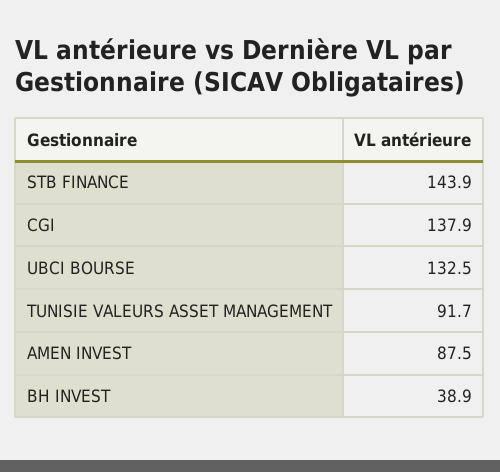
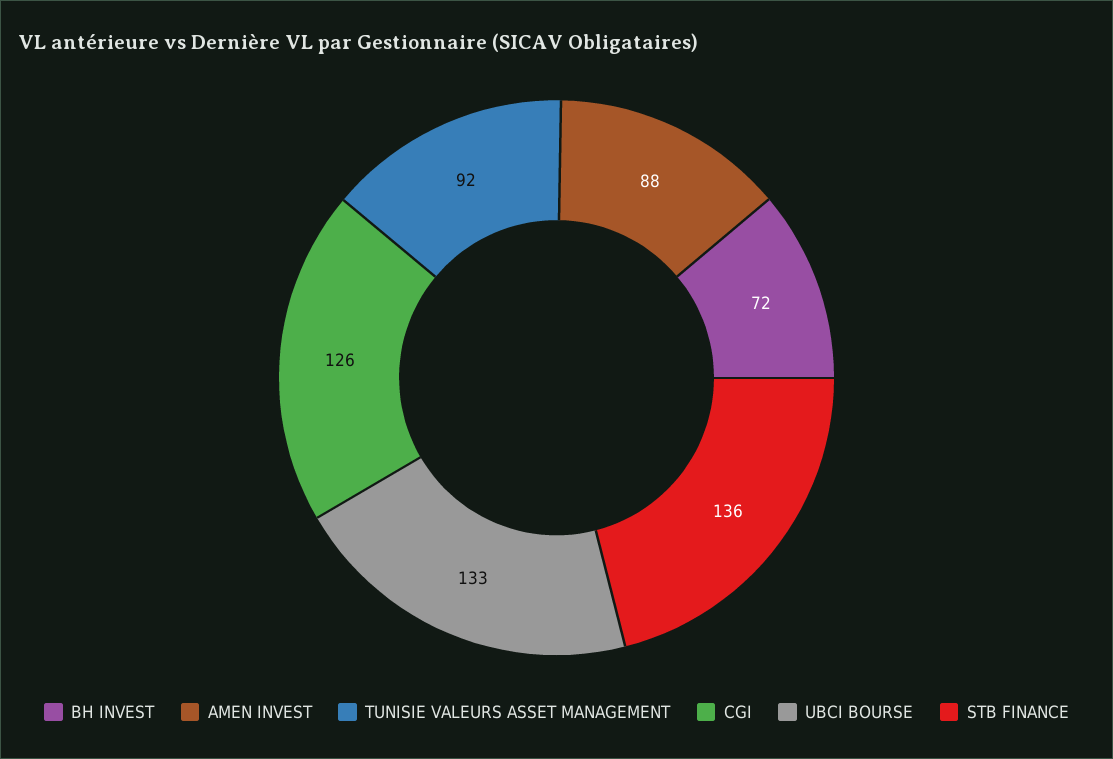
  {
-   "STB FINANCE": 143.9,
+   "STB FINANCE": 136,
-   "CGI": 137.9,
+   "CGI": 126,
    "UBCI BOURSE": 132.5,
    "TUNISIE VALEURS ASSET MANAGEMENT": 91.7,
    "AMEN INVEST": 87.5,
-   "BH INVEST": 38.9
+   "BH INVEST": 72
  }

